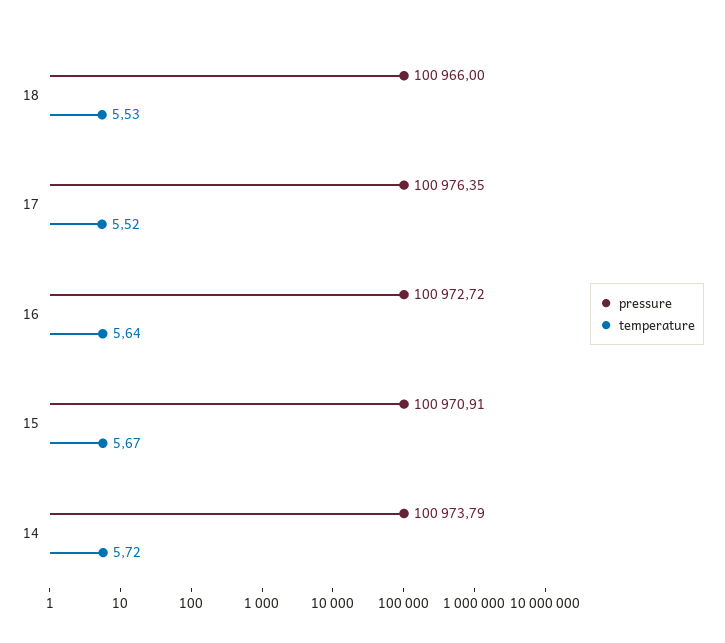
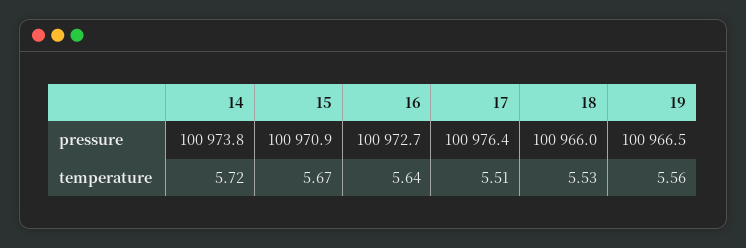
  {
    "pressure": {
      "18": 100966,
      "17": 100976.35,
      "16": 100972.72,
      "15": 100970.91,
-     "14": 100973.79
+     "14": 100973.79,
+     "19": 100966.5
    },
    "temperature": {
      "18": 5.53,
-     "17": 5.52,
+     "17": 5.51,
      "16": 5.64,
      "15": 5.67,
-     "14": 5.72
+     "14": 5.72,
+     "19": 5.56
    }
  }

